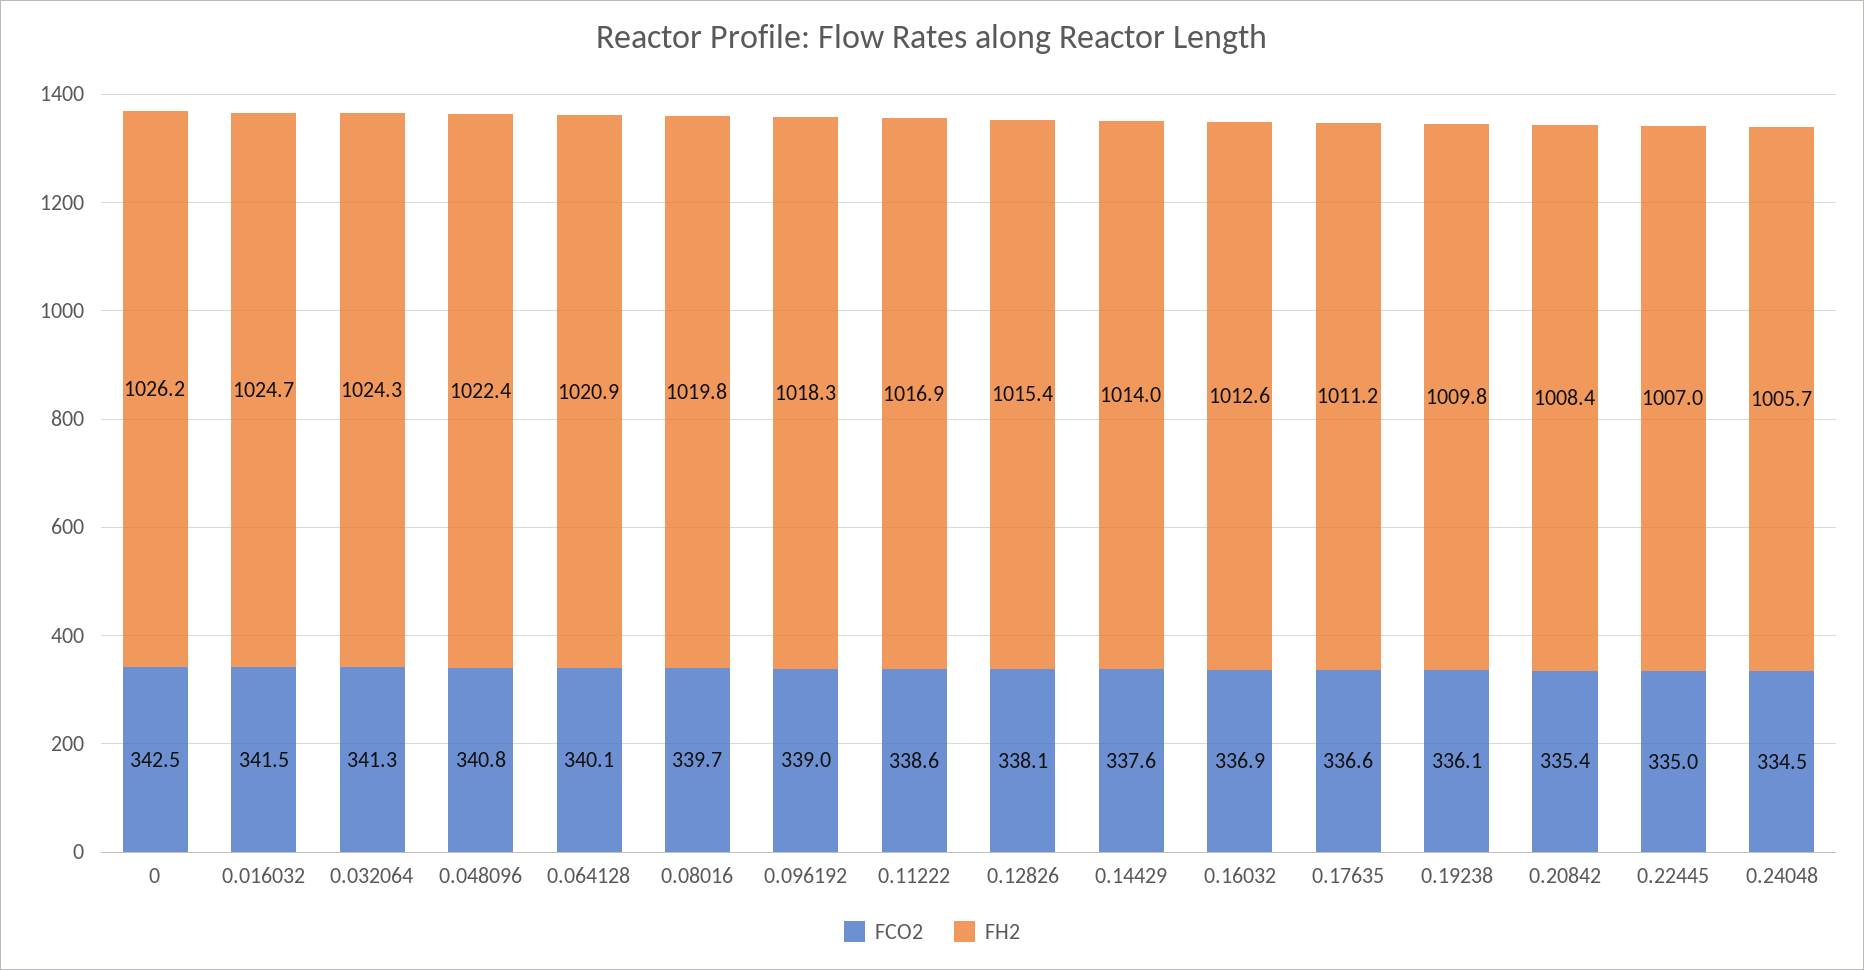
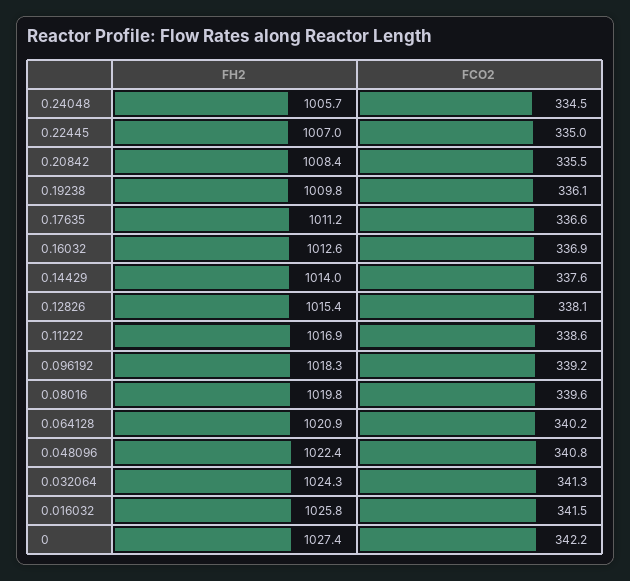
  {
    "FCO2": {
-     "0": 342.5,
+     "0": 342.2,
      "0.016032": 341.5,
      "0.032064": 341.3,
      "0.048096": 340.8,
-     "0.064128": 340.1,
+     "0.064128": 340.2,
-     "0.08016": 339.7,
+     "0.08016": 339.6,
-     "0.096192": 339,
+     "0.096192": 339.2,
      "0.11222": 338.6,
      "0.12826": 338.1,
      "0.14429": 337.6,
      "0.16032": 336.9,
      "0.17635": 336.6,
      "0.19238": 336.1,
-     "0.20842": 335.4,
+     "0.20842": 335.5,
      "0.22445": 335,
      "0.24048": 334.5
    },
    "FH2": {
-     "0": 1026.2,
+     "0": 1027.4,
-     "0.016032": 1024.7,
+     "0.016032": 1025.8,
      "0.032064": 1024.3,
      "0.048096": 1022.4,
      "0.064128": 1020.9,
      "0.08016": 1019.8,
      "0.096192": 1018.3,
      "0.11222": 1016.9,
      "0.12826": 1015.4,
      "0.14429": 1014,
      "0.16032": 1012.6,
      "0.17635": 1011.2,
      "0.19238": 1009.8,
      "0.20842": 1008.4,
      "0.22445": 1007,
      "0.24048": 1005.7
    }
  }

